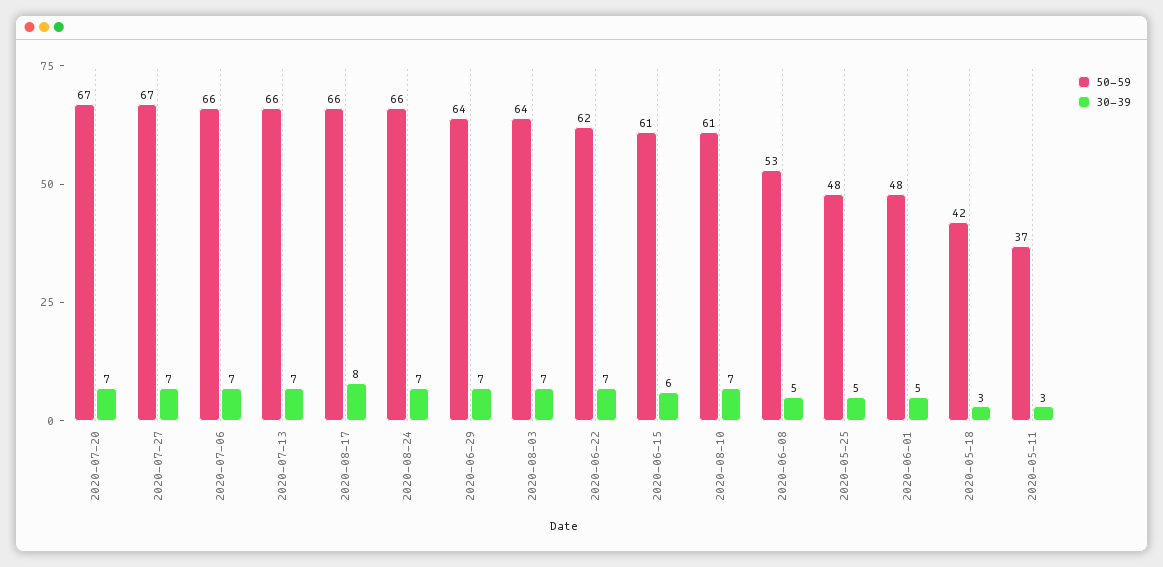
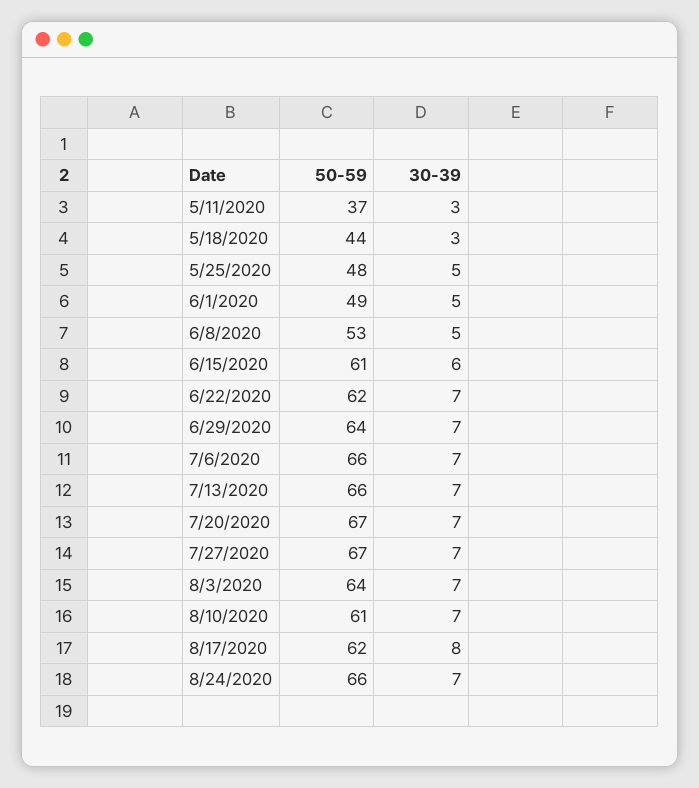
  {
    "50-59": {
      "2020-07-20": 67,
      "2020-07-27": 67,
      "2020-07-06": 66,
      "2020-07-13": 66,
-     "2020-08-17": 66,
+     "2020-08-17": 62,
      "2020-08-24": 66,
      "2020-06-29": 64,
      "2020-08-03": 64,
      "2020-06-22": 62,
      "2020-06-15": 61,
      "2020-08-10": 61,
      "2020-06-08": 53,
      "2020-05-25": 48,
-     "2020-06-01": 48,
+     "2020-06-01": 49,
-     "2020-05-18": 42,
+     "2020-05-18": 44,
      "2020-05-11": 37
    },
    "30-39": {
      "2020-07-20": 7,
      "2020-07-27": 7,
      "2020-07-06": 7,
      "2020-07-13": 7,
      "2020-08-17": 8,
      "2020-08-24": 7,
      "2020-06-29": 7,
      "2020-08-03": 7,
      "2020-06-22": 7,
      "2020-06-15": 6,
      "2020-08-10": 7,
      "2020-06-08": 5,
      "2020-05-25": 5,
      "2020-06-01": 5,
      "2020-05-18": 3,
      "2020-05-11": 3
    }
  }

